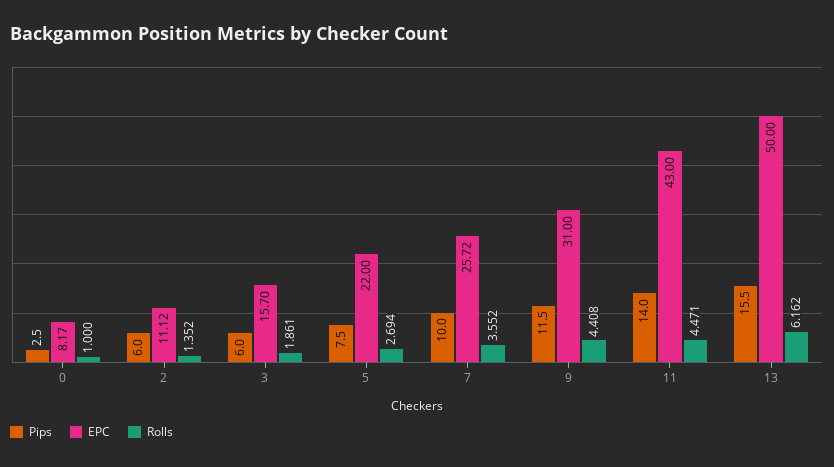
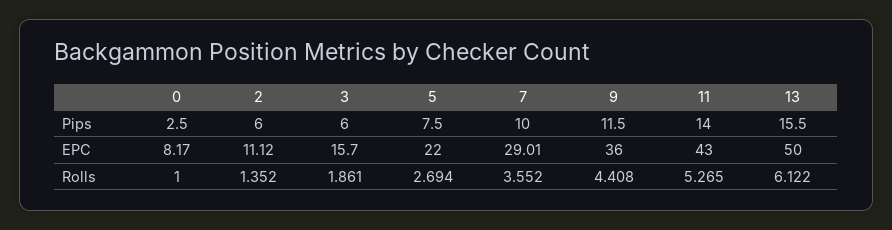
  {
    "Pips": {
      "0": 2.5,
      "2": 6,
      "3": 6,
      "5": 7.5,
      "7": 10,
      "9": 11.5,
      "11": 14,
      "13": 15.5
    },
    "EPC": {
      "0": 8.17,
      "2": 11.12,
      "3": 15.7,
      "5": 22,
-     "7": 25.72,
+     "7": 29.01,
-     "9": 31,
+     "9": 36,
      "11": 43,
      "13": 50
    },
    "Rolls": {
      "0": 1,
      "2": 1.352,
      "3": 1.861,
      "5": 2.694,
      "7": 3.552,
      "9": 4.408,
-     "11": 4.471,
+     "11": 5.265,
-     "13": 6.162
+     "13": 6.122
    }
  }

